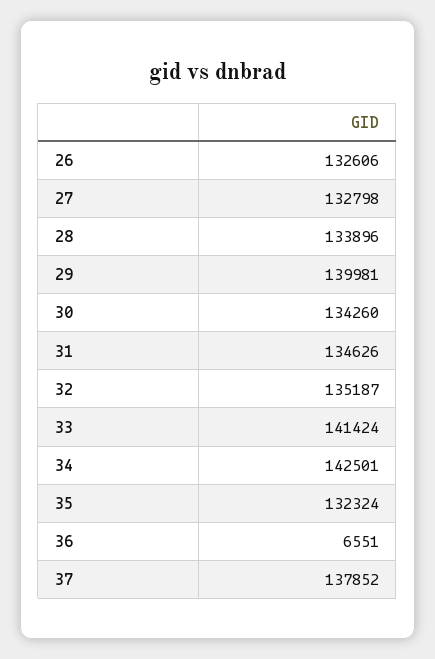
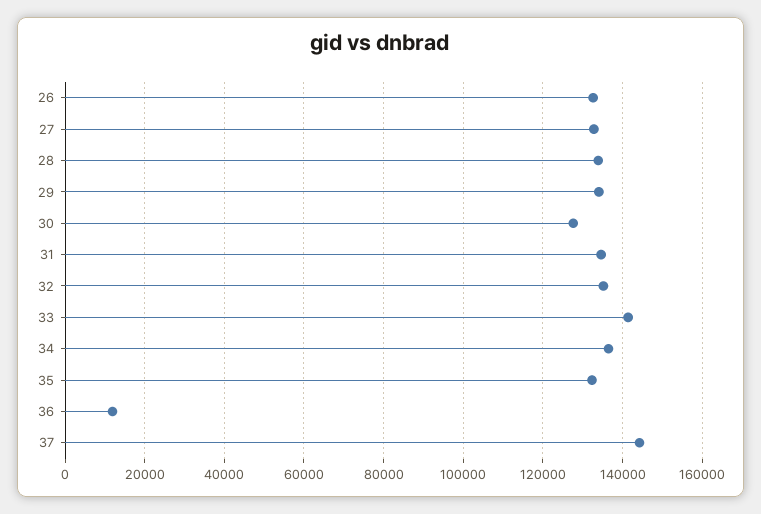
  {
    "26": 132606,
    "27": 132798,
    "28": 133896,
-   "29": 139981,
+   "29": 134000,
-   "30": 134260,
+   "30": 128000,
    "31": 134626,
    "32": 135187,
    "33": 141424,
-   "34": 142501,
+   "34": 136000,
    "35": 132324,
-   "36": 6551,
+   "36": 12000,
-   "37": 137852
+   "37": 144000
  }

